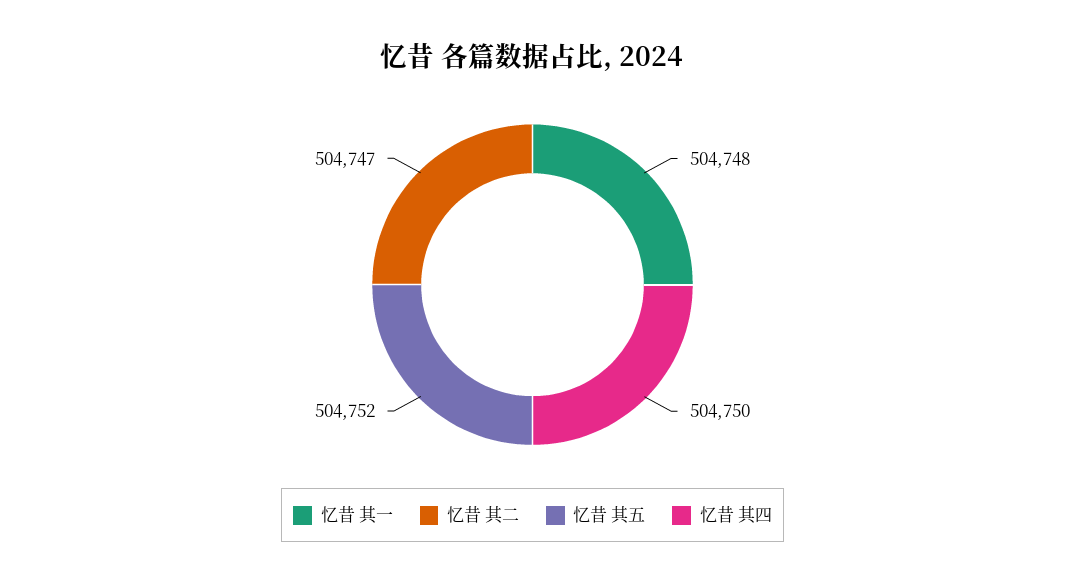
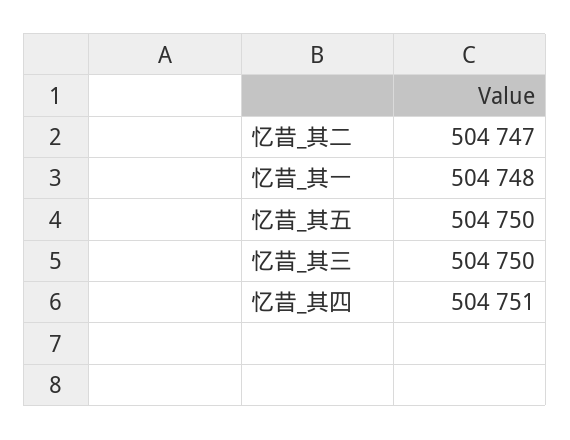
  {
    "忆昔 其一": 504748,
    "忆昔 其二": 504747,
-   "忆昔 其五": 504752,
+   "忆昔 其五": 504750,
-   "忆昔 其四": 504750
+   "忆昔 其四": 504751,
+   "忆昔_其三": 504750
  }

